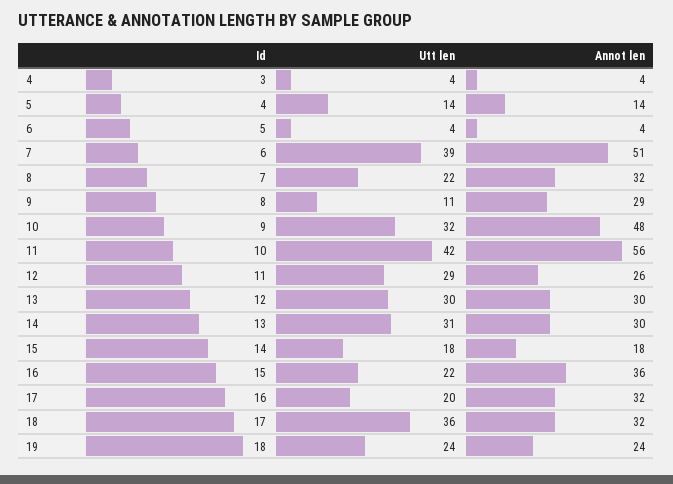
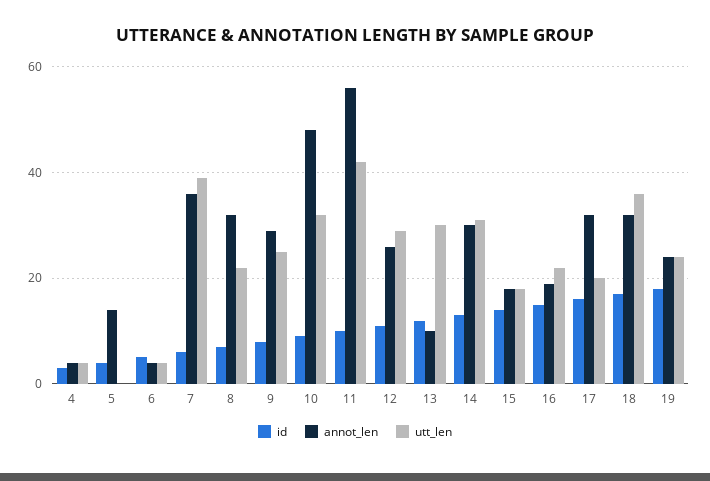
  {
    "Id": {
      "4": 3,
      "5": 4,
      "6": 5,
      "7": 6,
      "8": 7,
      "9": 8,
      "10": 9,
      "11": 10,
      "12": 11,
      "13": 12,
      "14": 13,
      "15": 14,
      "16": 15,
      "17": 16,
      "18": 17,
      "19": 18
    },
    "Utt len": {
      "4": 4,
-     "5": 14,
+     "5": 0,
      "6": 4,
      "7": 39,
      "8": 22,
-     "9": 11,
+     "9": 25,
      "10": 32,
      "11": 42,
      "12": 29,
      "13": 30,
      "14": 31,
      "15": 18,
      "16": 22,
      "17": 20,
      "18": 36,
      "19": 24
    },
    "Annot len": {
      "4": 4,
      "5": 14,
      "6": 4,
-     "7": 51,
+     "7": 35,
      "8": 32,
      "9": 29,
      "10": 48,
      "11": 56,
      "12": 26,
-     "13": 30,
+     "13": 10,
      "14": 30,
      "15": 18,
-     "16": 36,
+     "16": 20,
      "17": 32,
      "18": 32,
      "19": 24
    }
  }

